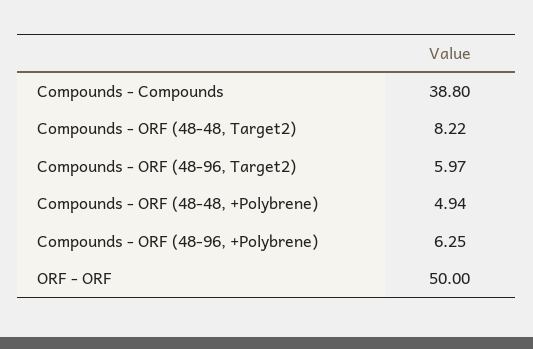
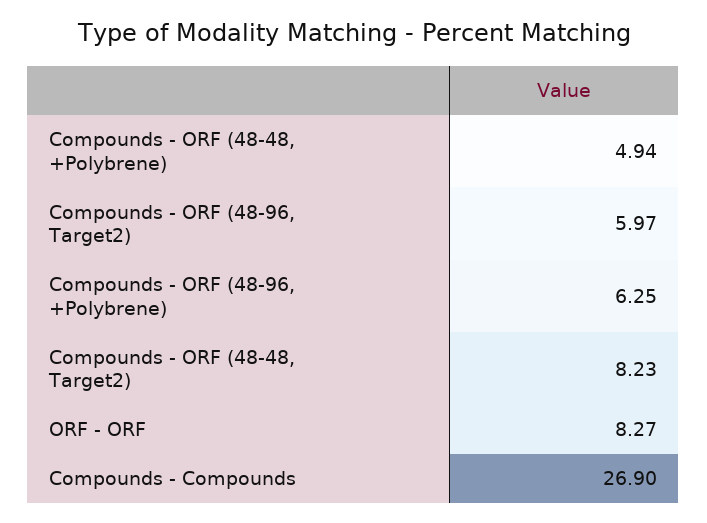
  {
-   "Compounds - Compounds": 38.8,
+   "Compounds - Compounds": 26.9,
-   "Compounds - ORF (48-48, Target2)": 8.22,
+   "Compounds - ORF (48-48, Target2)": 8.23,
    "Compounds - ORF (48-96, Target2)": 5.97,
    "Compounds - ORF (48-48, +Polybrene)": 4.94,
    "Compounds - ORF (48-96, +Polybrene)": 6.25,
-   "ORF - ORF": 50
+   "ORF - ORF": 8.27
  }

